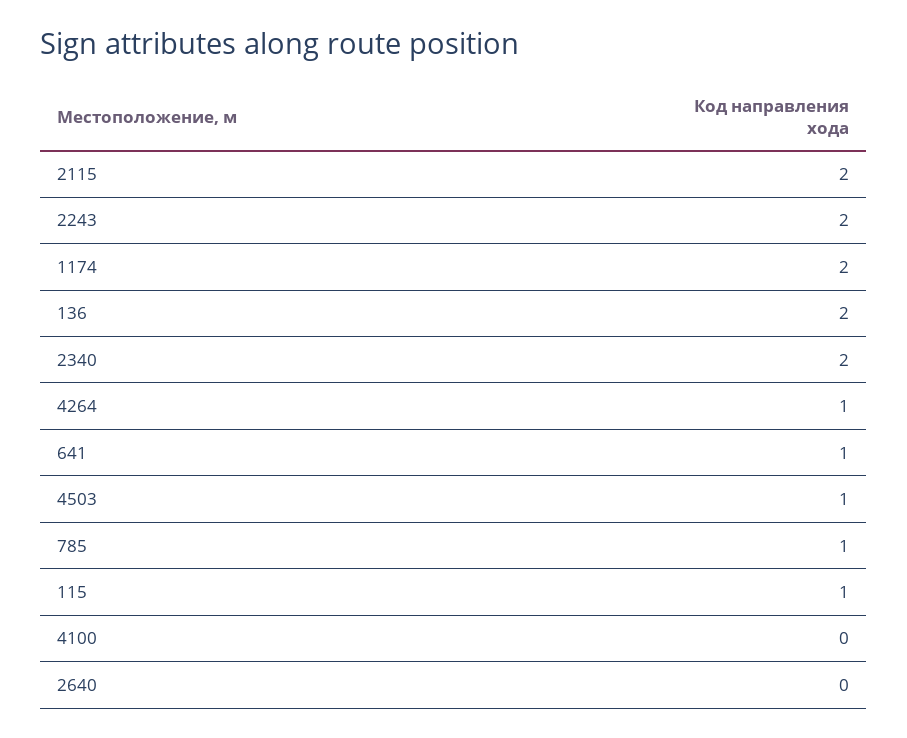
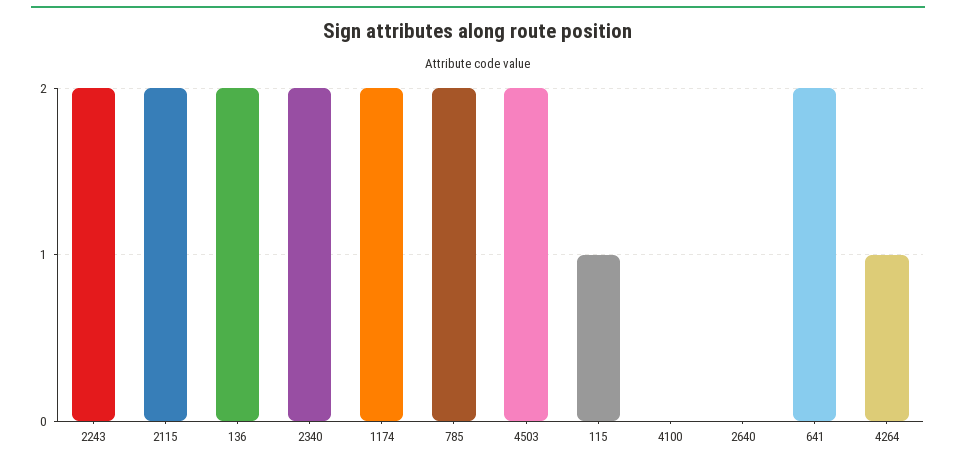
  {
    "2115": 2,
    "2243": 2,
    "1174": 2,
    "136": 2,
    "2340": 2,
    "4264": 1,
-   "641": 1,
+   "641": 2,
-   "4503": 1,
+   "4503": 2,
-   "785": 1,
+   "785": 2,
    "115": 1,
    "4100": 0,
    "2640": 0
  }

